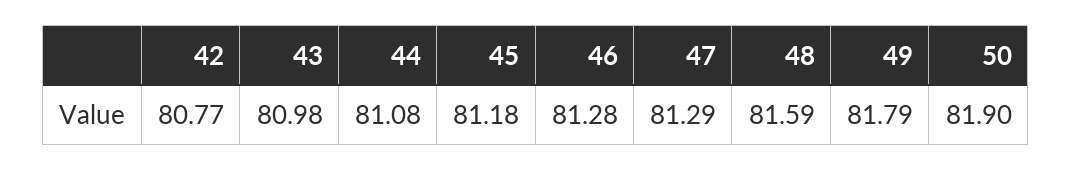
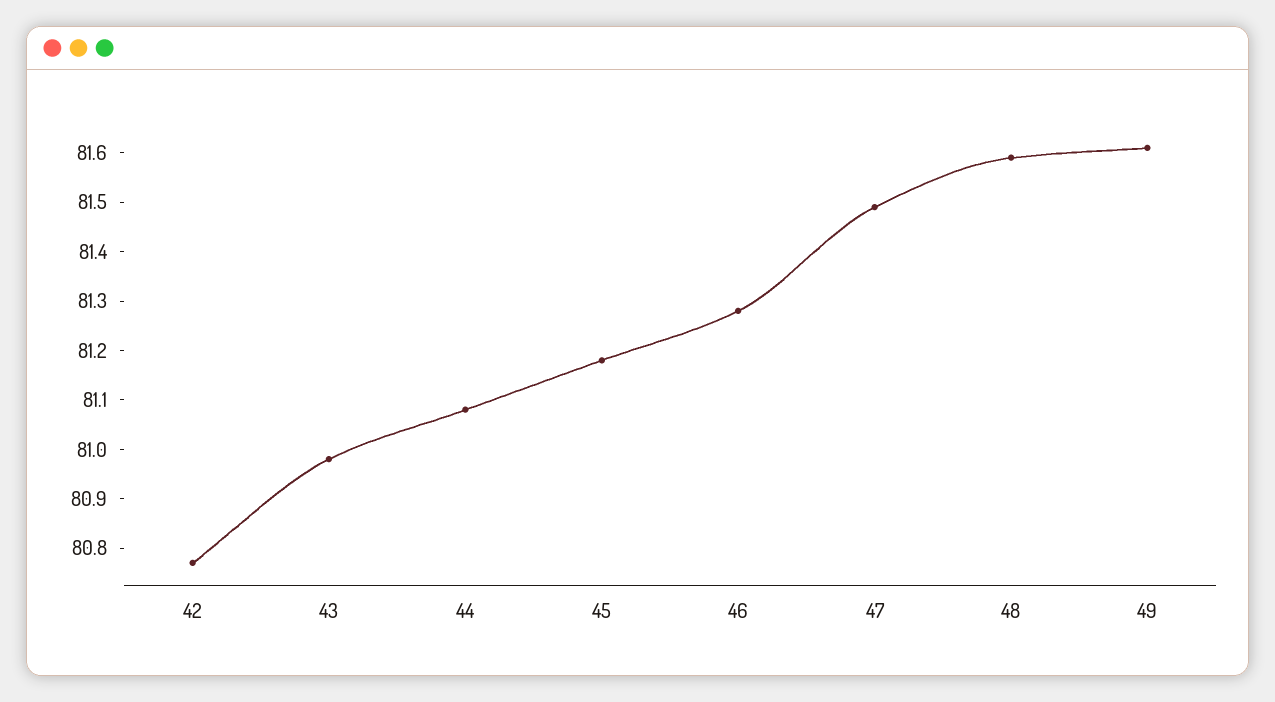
  {
    "42": 80.77,
    "43": 80.98,
    "44": 81.08,
    "45": 81.18,
    "46": 81.28,
-   "47": 81.29,
+   "47": 81.5,
    "48": 81.59,
-   "49": 81.79,
+   "49": 81.6
-   "50": 81.9
  }

